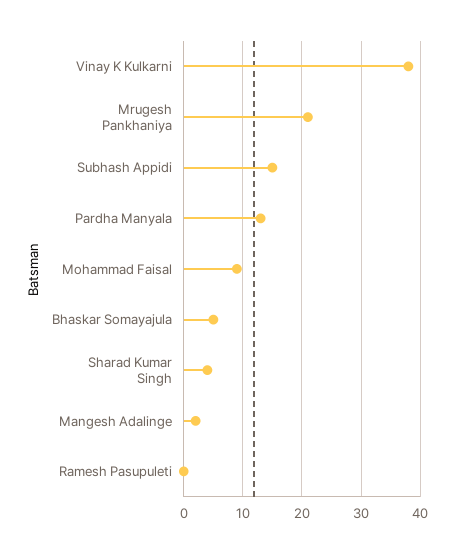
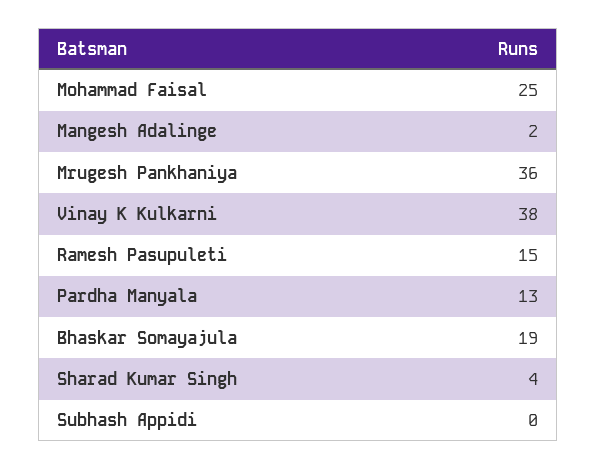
  {
    "Vinay K Kulkarni": 38,
-   "Mrugesh Pankhaniya": 20,
+   "Mrugesh Pankhaniya": 36,
-   "Subhash Appidi": 15,
+   "Subhash Appidi": 0,
    "Pardha Manyala": 13,
-   "Mohammad Faisal": 10,
+   "Mohammad Faisal": 25,
-   "Bhaskar Somayajula": 5,
+   "Bhaskar Somayajula": 19,
    "Sharad Kumar Singh": 4,
    "Mangesh Adalinge": 2,
-   "Ramesh Pasupuleti": 0
+   "Ramesh Pasupuleti": 15
  }

